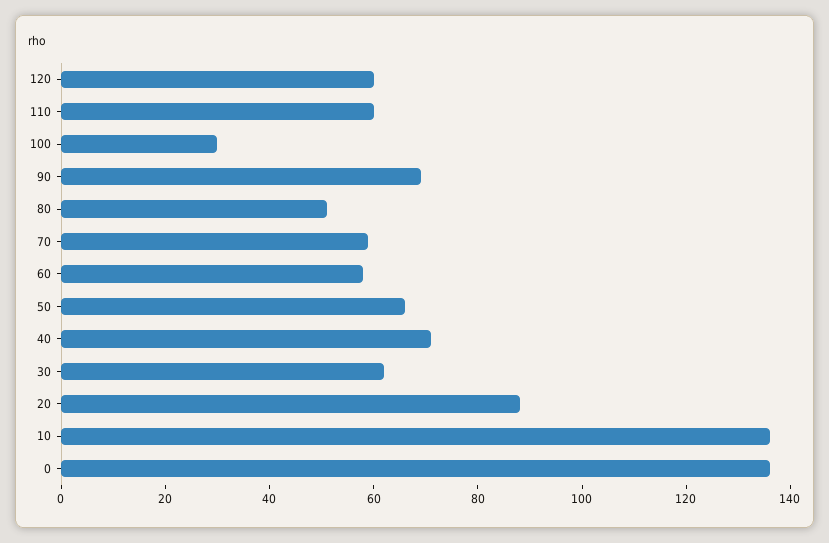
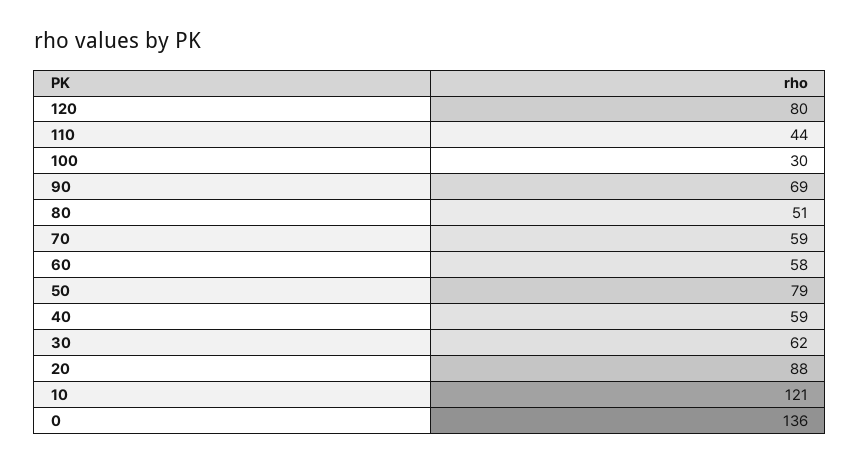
  {
-   "120": 60,
+   "120": 80,
-   "110": 60,
+   "110": 44,
    "100": 30,
    "90": 69,
    "80": 51,
    "70": 59,
    "60": 58,
-   "50": 65,
+   "50": 79,
-   "40": 70,
+   "40": 59,
    "30": 62,
    "20": 88,
-   "10": 135,
+   "10": 121,
    "0": 136
  }

